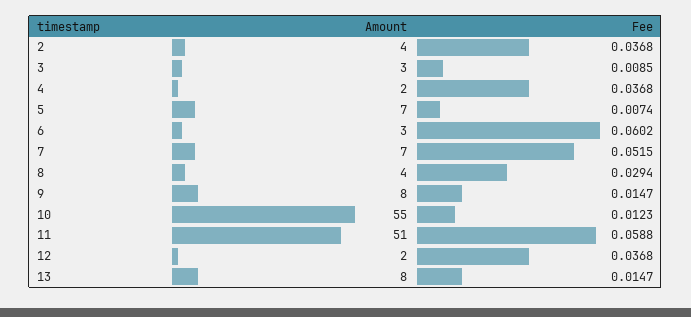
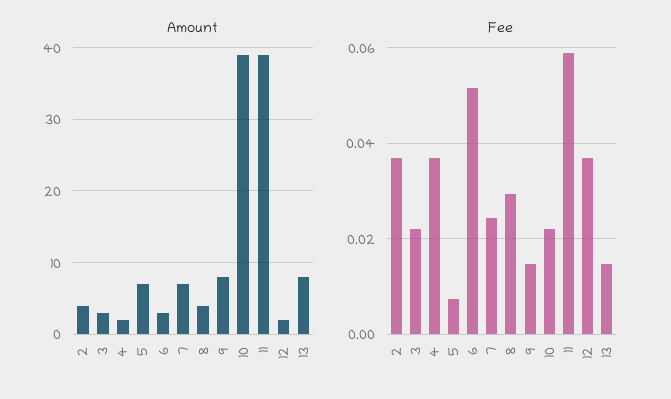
  {
    "Amount": {
      "2": 4,
      "3": 3,
      "4": 2,
      "5": 7,
      "6": 3,
      "7": 7,
      "8": 4,
      "9": 8,
-     "10": 55,
+     "10": 39,
-     "11": 51,
+     "11": 39,
      "12": 2,
      "13": 8
    },
    "Fee": {
      "2": 0.0368,
-     "3": 0.0085,
+     "3": 0.022,
      "4": 0.0368,
      "5": 0.0074,
-     "6": 0.0602,
+     "6": 0.052,
-     "7": 0.0515,
+     "7": 0.024,
      "8": 0.0294,
      "9": 0.0147,
-     "10": 0.0123,
+     "10": 0.022,
      "11": 0.0588,
      "12": 0.0368,
      "13": 0.0147
    }
  }

